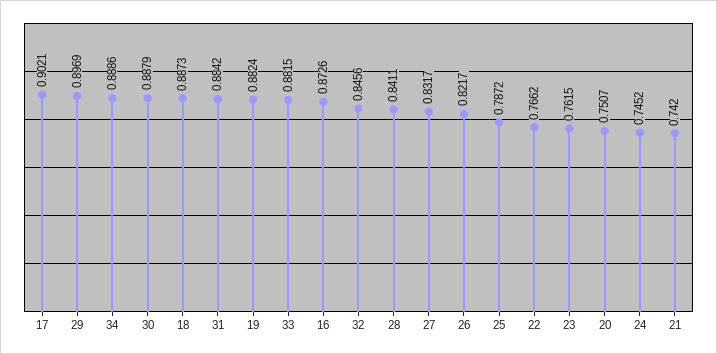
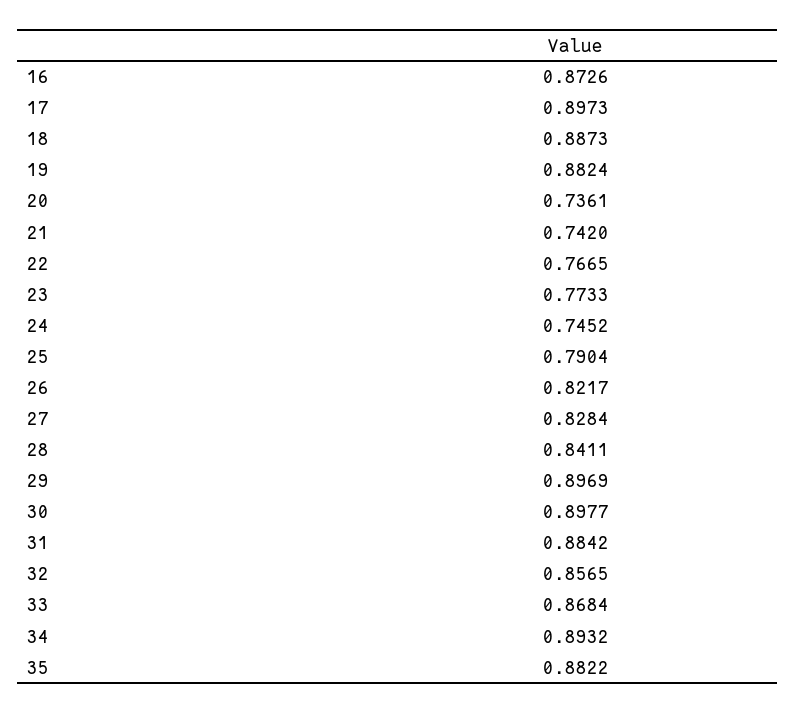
  {
-   "17": 0.9021,
+   "17": 0.8973,
    "29": 0.8969,
-   "34": 0.8886,
+   "34": 0.8932,
-   "30": 0.8879,
+   "30": 0.8977,
    "18": 0.8873,
    "31": 0.8842,
    "19": 0.8824,
-   "33": 0.8815,
+   "33": 0.8684,
    "16": 0.8726,
-   "32": 0.8456,
+   "32": 0.8565,
    "28": 0.8411,
-   "27": 0.8317,
+   "27": 0.8284,
    "26": 0.8217,
-   "25": 0.7872,
+   "25": 0.7904,
-   "22": 0.7662,
+   "22": 0.7665,
-   "23": 0.7615,
+   "23": 0.7733,
-   "20": 0.7507,
+   "20": 0.7361,
    "24": 0.7452,
-   "21": 0.742
+   "21": 0.742,
+   "35": 0.8822
  }

